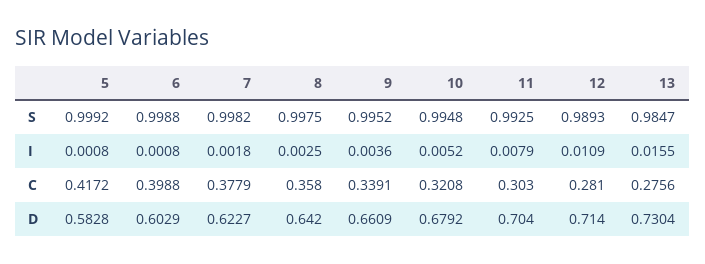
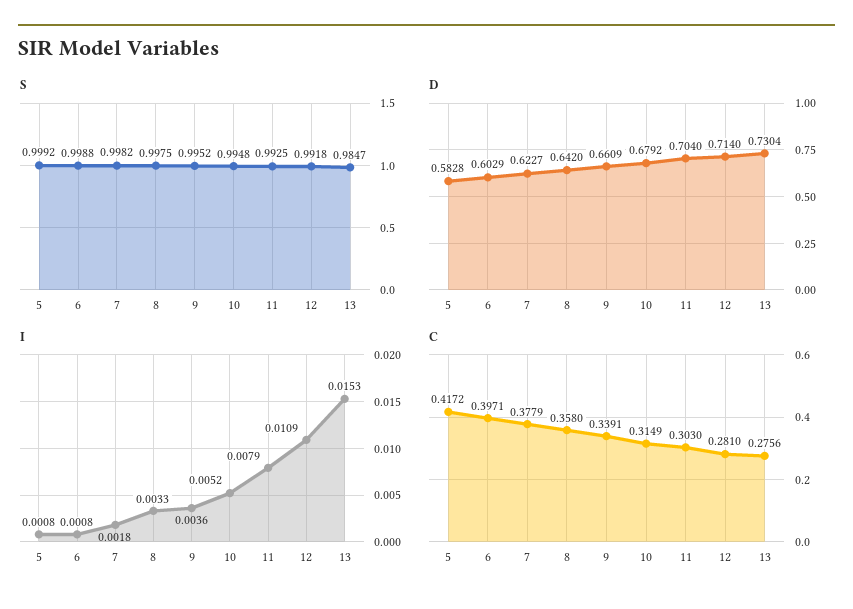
  {
    "S": {
      "5": 0.9992,
      "6": 0.9988,
      "7": 0.9982,
      "8": 0.9975,
      "9": 0.9952,
      "10": 0.9948,
      "11": 0.9925,
-     "12": 0.9893,
+     "12": 0.9918,
      "13": 0.9847
    },
    "I": {
      "5": 0.0008,
      "6": 0.0008,
      "7": 0.0018,
-     "8": 0.0025,
+     "8": 0.0033,
      "9": 0.0036,
      "10": 0.0052,
      "11": 0.0079,
      "12": 0.0109,
-     "13": 0.0155
+     "13": 0.0153
    },
    "C": {
      "5": 0.4172,
-     "6": 0.3988,
+     "6": 0.3971,
      "7": 0.3779,
      "8": 0.358,
      "9": 0.3391,
-     "10": 0.3208,
+     "10": 0.3149,
      "11": 0.303,
      "12": 0.281,
      "13": 0.2756
    },
    "D": {
      "5": 0.5828,
      "6": 0.6029,
      "7": 0.6227,
      "8": 0.642,
      "9": 0.6609,
      "10": 0.6792,
      "11": 0.704,
      "12": 0.714,
      "13": 0.7304
    }
  }

